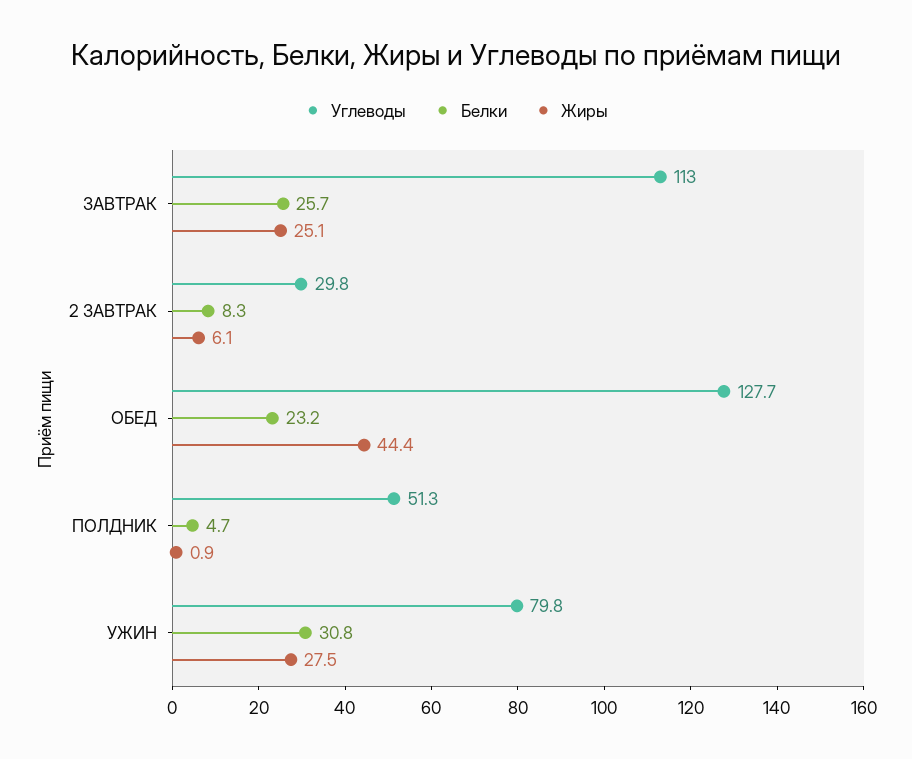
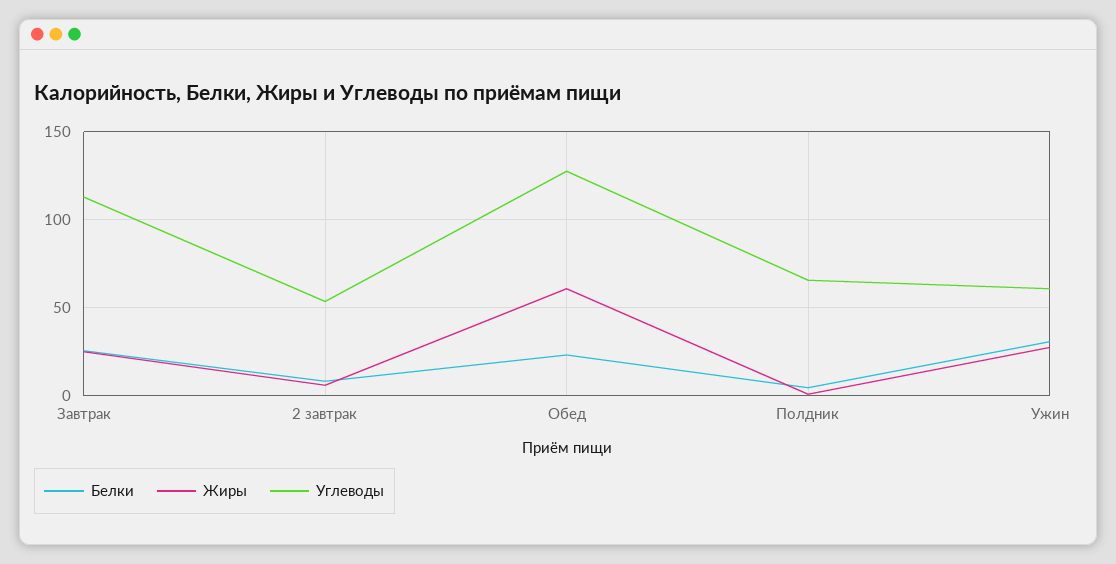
  {
    "Углеводы": {
      "ЗАВТРАК": 113,
-     "2 ЗАВТРАК": 29.8,
+     "2 ЗАВТРАК": 55,
      "ОБЕД": 127.7,
-     "ПОЛДНИК": 51.3,
+     "ПОЛДНИК": 65,
-     "УЖИН": 79.8
+     "УЖИН": 60
    },
    "Белки": {
      "ЗАВТРАК": 25.7,
      "2 ЗАВТРАК": 8.3,
      "ОБЕД": 23.2,
      "ПОЛДНИК": 4.7,
      "УЖИН": 30.8
    },
    "Жиры": {
      "ЗАВТРАК": 25.1,
      "2 ЗАВТРАК": 6.1,
-     "ОБЕД": 44.4,
+     "ОБЕД": 60,
      "ПОЛДНИК": 0.9,
      "УЖИН": 27.5
    }
  }

